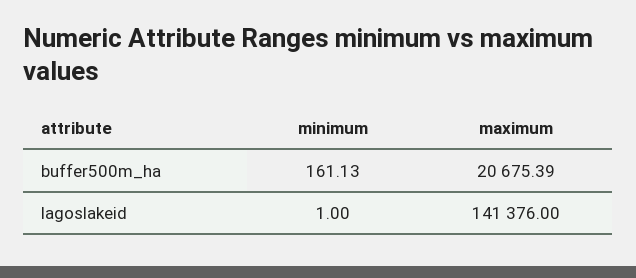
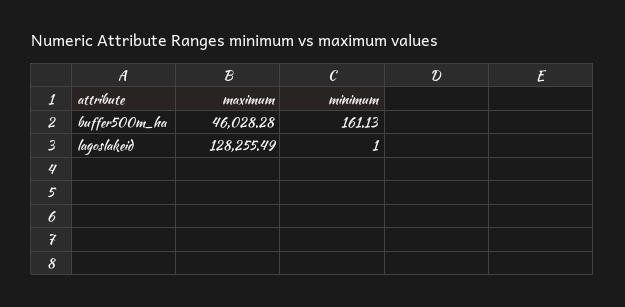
  {
    "minimum": {
      "buffer500m_ha": 161.13,
      "lagoslakeid": 1
    },
    "maximum": {
-     "buffer500m_ha": 20675.39,
+     "buffer500m_ha": 46028.28,
-     "lagoslakeid": 141376
+     "lagoslakeid": 128255.49
    }
  }

